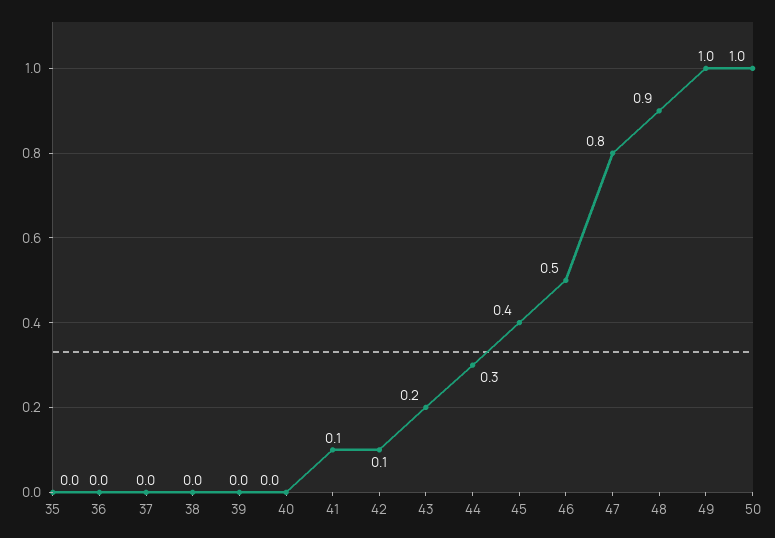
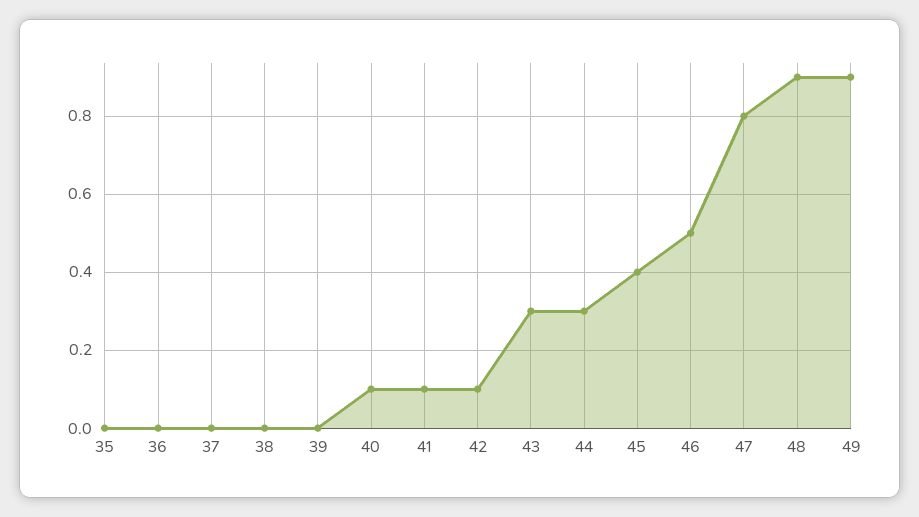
  {
    "35": 0,
    "36": 0,
    "37": 0,
    "38": 0,
    "39": 0,
-   "40": 0,
+   "40": 0.1,
    "41": 0.1,
    "42": 0.1,
-   "43": 0.2,
+   "43": 0.3,
    "44": 0.3,
    "45": 0.4,
    "46": 0.5,
    "47": 0.8,
    "48": 0.9,
-   "49": 1,
+   "49": 0.9
-   "50": 1
  }

